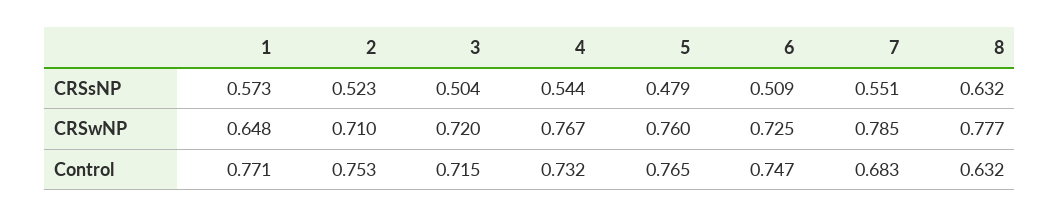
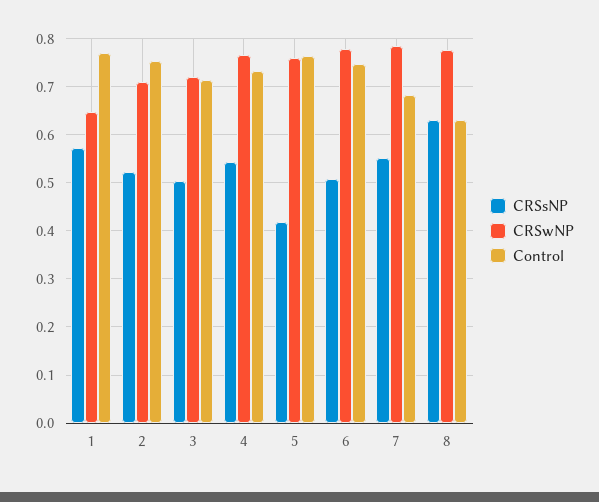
  {
    "CRSsNP": {
      "1": 0.573,
      "2": 0.523,
      "3": 0.504,
      "4": 0.544,
-     "5": 0.479,
+     "5": 0.42,
      "6": 0.509,
      "7": 0.551,
      "8": 0.632
    },
    "CRSwNP": {
      "1": 0.648,
      "2": 0.71,
      "3": 0.72,
      "4": 0.767,
      "5": 0.76,
-     "6": 0.725,
+     "6": 0.78,
      "7": 0.785,
      "8": 0.777
    },
    "Control": {
      "1": 0.771,
      "2": 0.753,
      "3": 0.715,
      "4": 0.732,
      "5": 0.765,
      "6": 0.747,
      "7": 0.683,
      "8": 0.632
    }
  }

